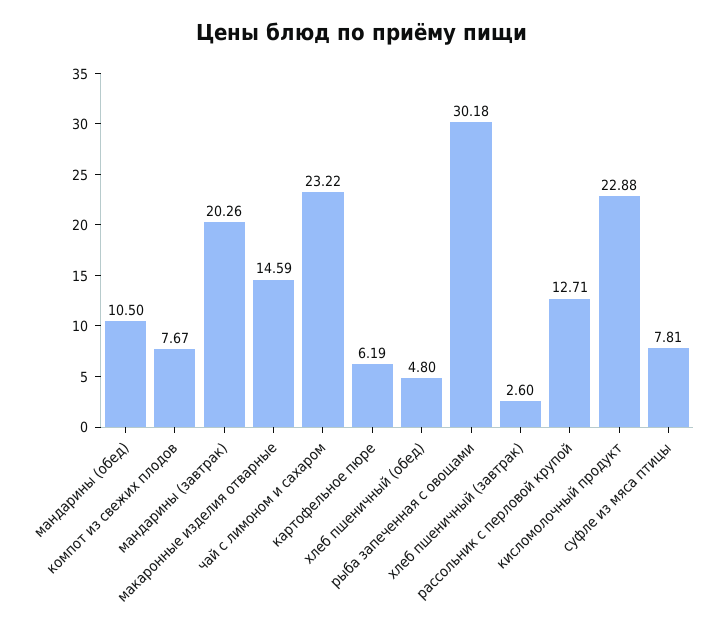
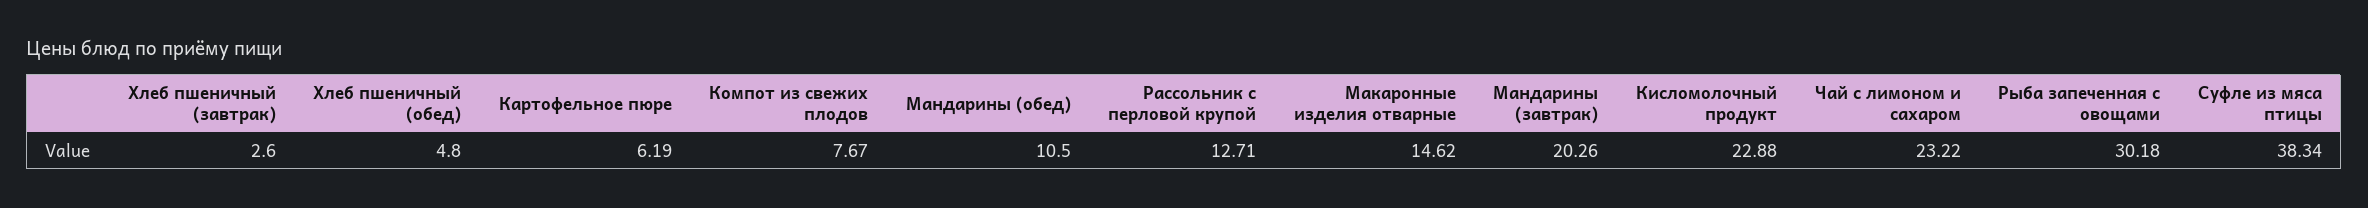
  {
    "мандарины (обед)": 10.5,
    "компот из свежих плодов": 7.67,
    "мандарины (завтрак)": 20.26,
-   "макаронные изделия отварные": 14.59,
+   "макаронные изделия отварные": 14.62,
    "чай с лимоном и сахаром": 23.22,
    "картофельное пюре": 6.19,
    "хлеб пшеничный (обед)": 4.8,
    "рыба запеченная с овощами": 30.18,
    "хлеб пшеничный (завтрак)": 2.6,
    "рассольник с перловой крупой": 12.71,
    "кисломолочный продукт": 22.88,
-   "суфле из мяса птицы": 7.81
+   "суфле из мяса птицы": 38.34
  }

